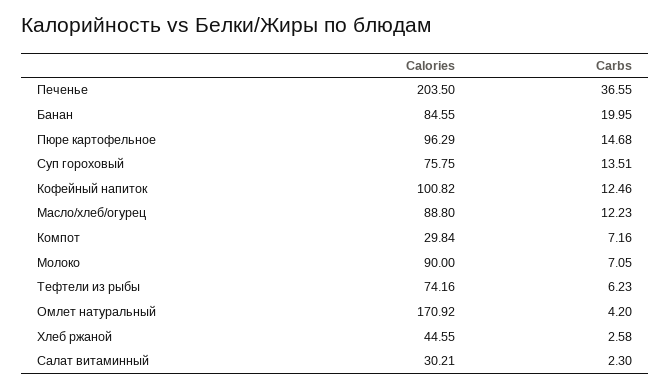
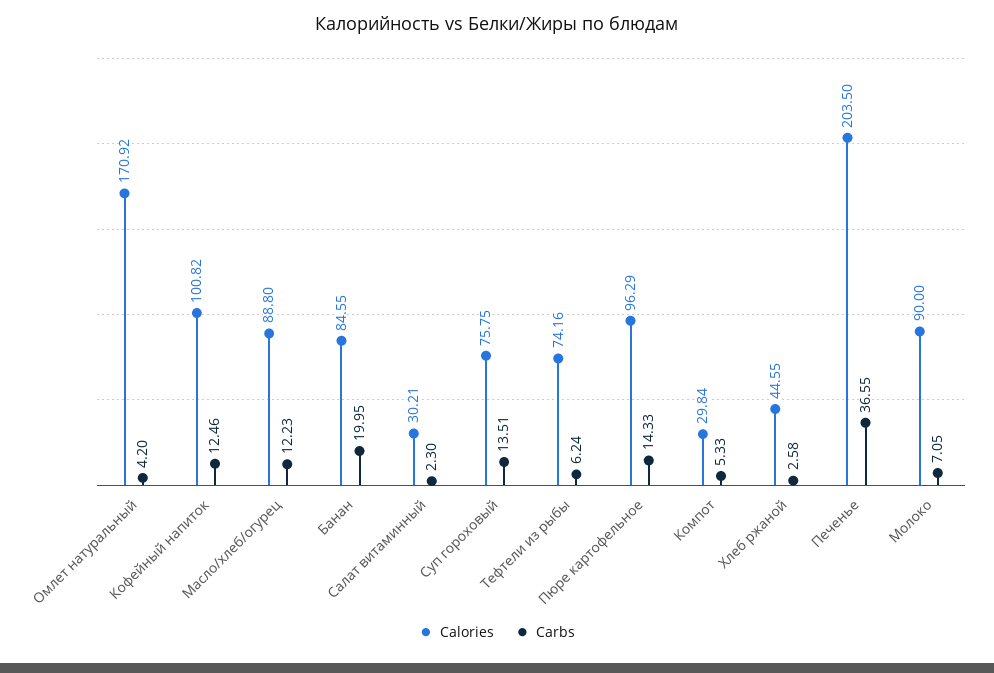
  {
    "Calories": {
      "Печенье": 203.5,
      "Банан": 84.55,
      "Пюре картофельное": 96.29,
      "Суп гороховый": 75.75,
      "Кофейный напиток": 100.82,
      "Масло/хлеб/огурец": 88.8,
      "Компот": 29.84,
      "Молоко": 90,
      "Тефтели из рыбы": 74.16,
      "Омлет натуральный": 170.92,
      "Хлеб ржаной": 44.55,
      "Салат витаминный": 30.21
    },
    "Carbs": {
      "Печенье": 36.55,
      "Банан": 19.95,
-     "Пюре картофельное": 14.68,
+     "Пюре картофельное": 14.33,
      "Суп гороховый": 13.51,
      "Кофейный напиток": 12.46,
      "Масло/хлеб/огурец": 12.23,
-     "Компот": 7.16,
+     "Компот": 5.33,
      "Молоко": 7.05,
-     "Тефтели из рыбы": 6.23,
+     "Тефтели из рыбы": 6.24,
      "Омлет натуральный": 4.2,
      "Хлеб ржаной": 2.58,
      "Салат витаминный": 2.3
    }
  }

